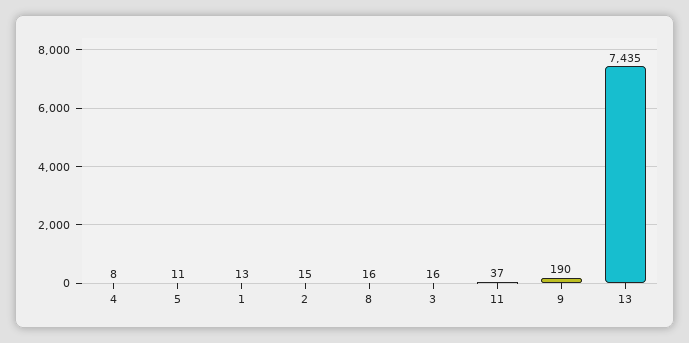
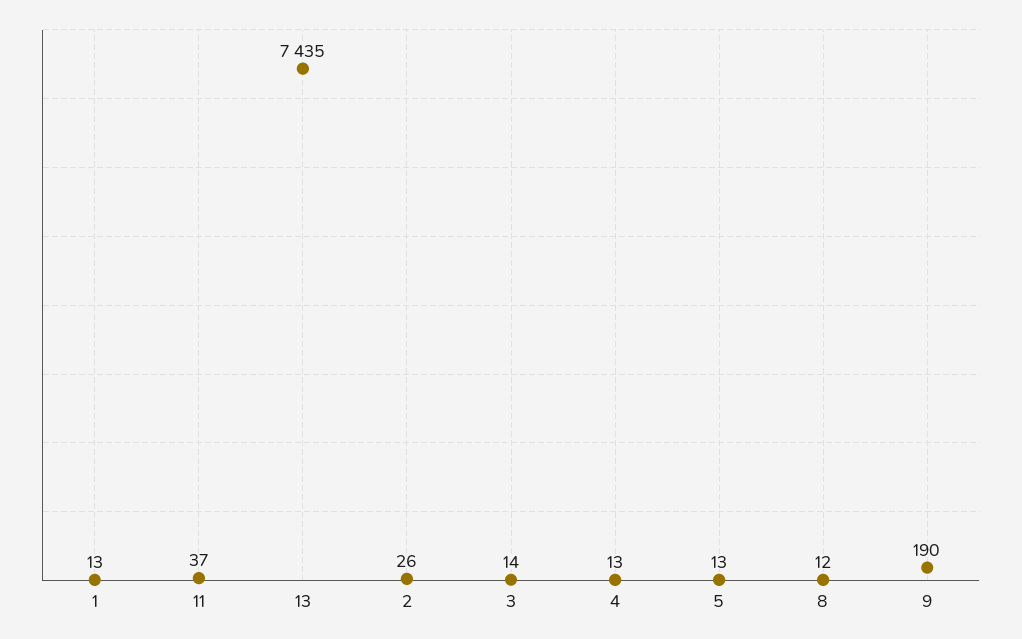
  {
-   "4": 8,
+   "4": 13,
-   "5": 11,
+   "5": 13,
    "1": 13,
-   "2": 15,
+   "2": 26,
-   "8": 16,
+   "8": 12,
-   "3": 16,
+   "3": 14,
    "11": 37,
    "9": 190,
    "13": 7435
  }

